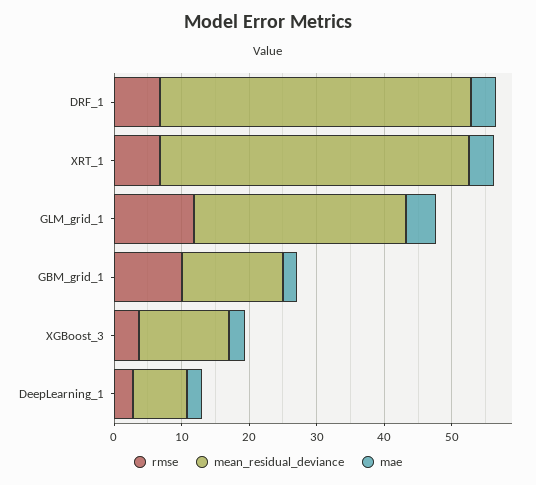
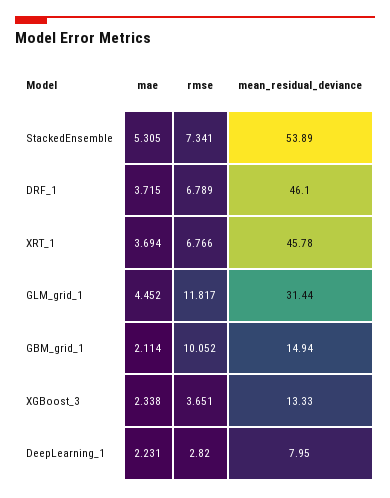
  {
    "rmse": {
      "DRF_1": 6.789,
      "XRT_1": 6.766,
      "GLM_grid_1": 11.817,
      "GBM_grid_1": 10.052,
      "XGBoost_3": 3.651,
-     "DeepLearning_1": 2.82
+     "DeepLearning_1": 2.82,
+     "StackedEnsemble": 7.341
    },
    "mean_residual_deviance": {
      "DRF_1": 46.1,
      "XRT_1": 45.78,
      "GLM_grid_1": 31.44,
      "GBM_grid_1": 14.94,
      "XGBoost_3": 13.33,
-     "DeepLearning_1": 7.95
+     "DeepLearning_1": 7.95,
+     "StackedEnsemble": 53.89
    },
    "mae": {
      "DRF_1": 3.715,
      "XRT_1": 3.694,
      "GLM_grid_1": 4.452,
      "GBM_grid_1": 2.114,
      "XGBoost_3": 2.338,
-     "DeepLearning_1": 2.231
+     "DeepLearning_1": 2.231,
+     "StackedEnsemble": 5.305
    }
  }

